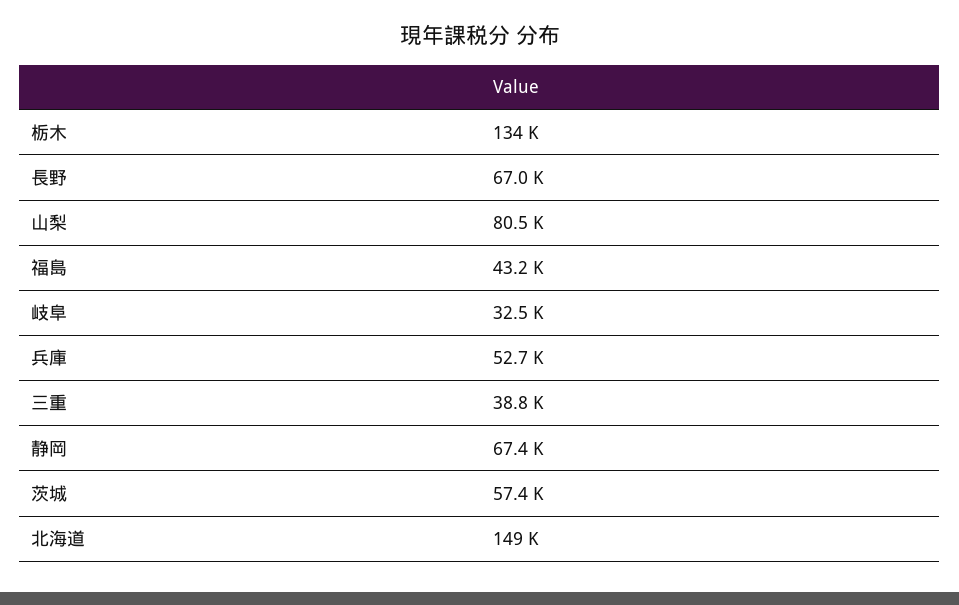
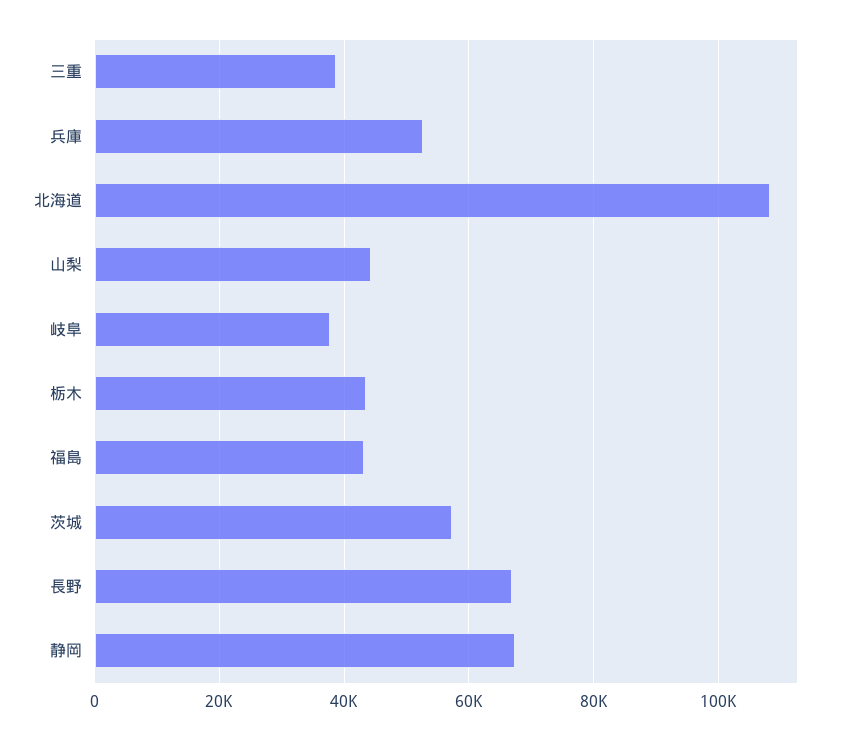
  {
-   "栃木": 134000,
+   "栃木": 44000,
    "長野": 67000,
-   "山梨": 80500,
+   "山梨": 44000,
    "福島": 43200,
-   "岐阜": 32500,
+   "岐阜": 38000,
    "兵庫": 52700,
    "三重": 38800,
    "静岡": 67400,
    "茨城": 57400,
-   "北海道": 149000
+   "北海道": 108000
  }

